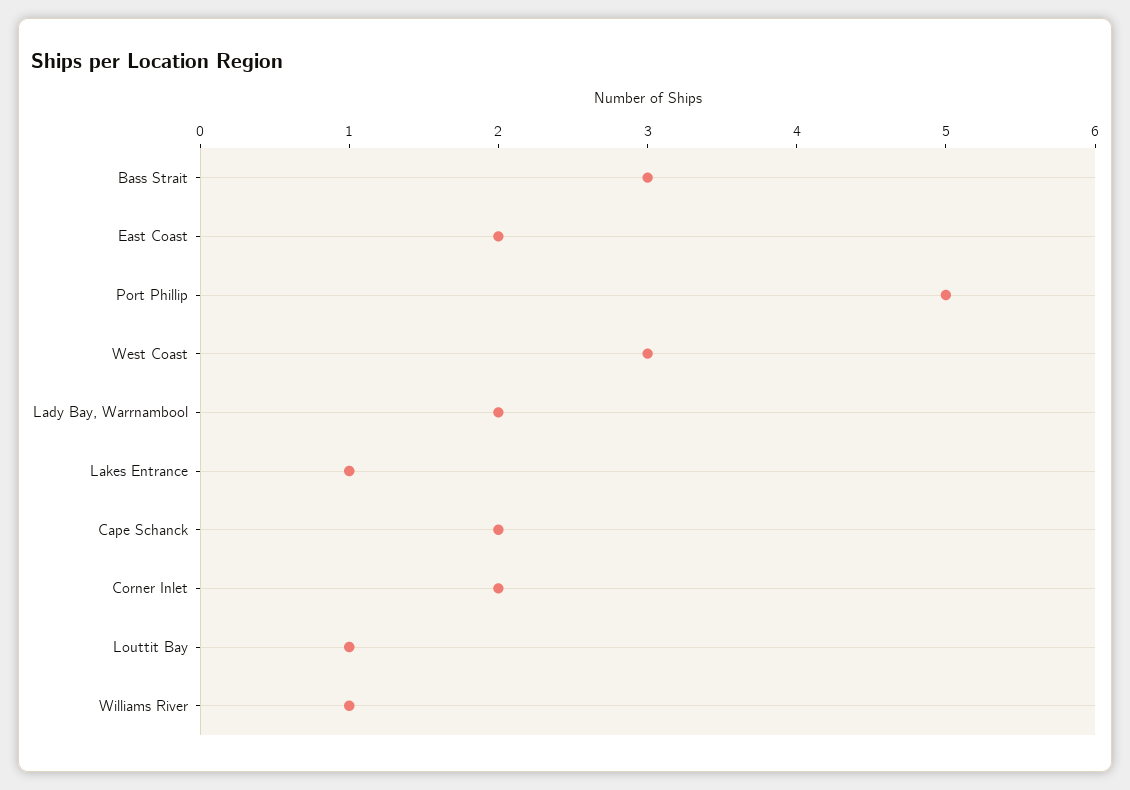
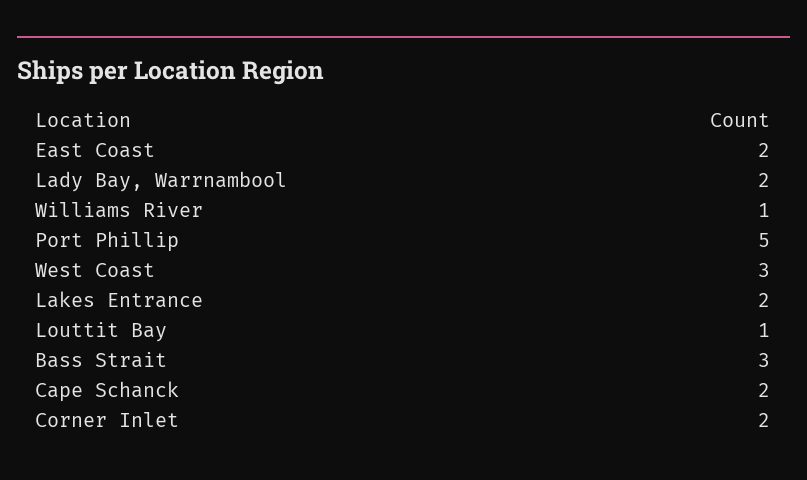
  {
    "Bass Strait": 3,
    "East Coast": 2,
    "Port Phillip": 5,
    "West Coast": 3,
    "Lady Bay, Warrnambool": 2,
-   "Lakes Entrance": 1,
+   "Lakes Entrance": 2,
    "Cape Schanck": 2,
    "Corner Inlet": 2,
    "Louttit Bay": 1,
    "Williams River": 1
  }

